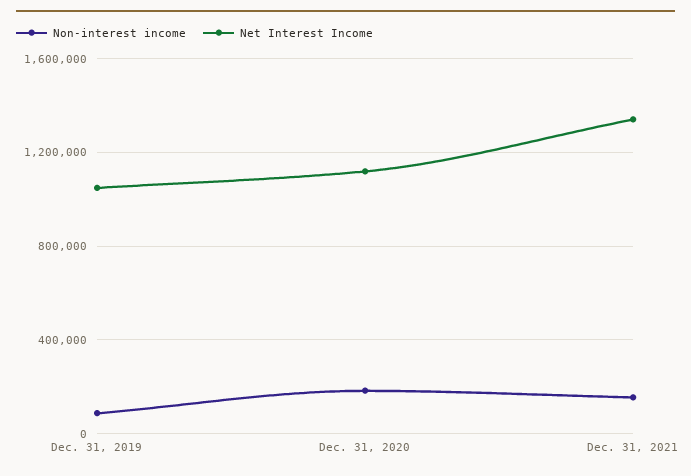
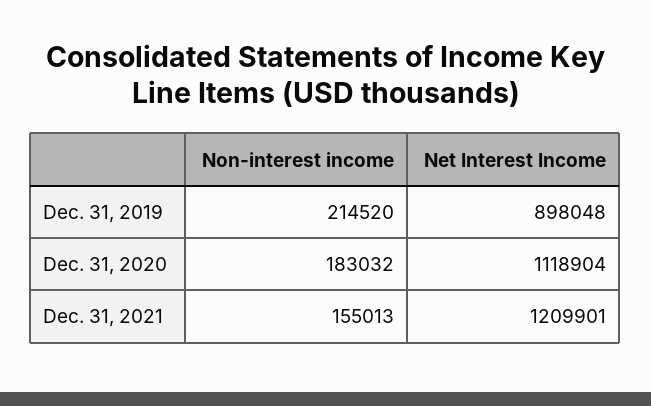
  {
    "Non-interest income": {
-     "Dec. 31, 2019": 100000,
+     "Dec. 31, 2019": 214520,
      "Dec. 31, 2020": 183032,
      "Dec. 31, 2021": 155013
    },
    "Net Interest Income": {
-     "Dec. 31, 2019": 1050000,
+     "Dec. 31, 2019": 898048,
      "Dec. 31, 2020": 1118904,
-     "Dec. 31, 2021": 1350000
+     "Dec. 31, 2021": 1209901
    }
  }

